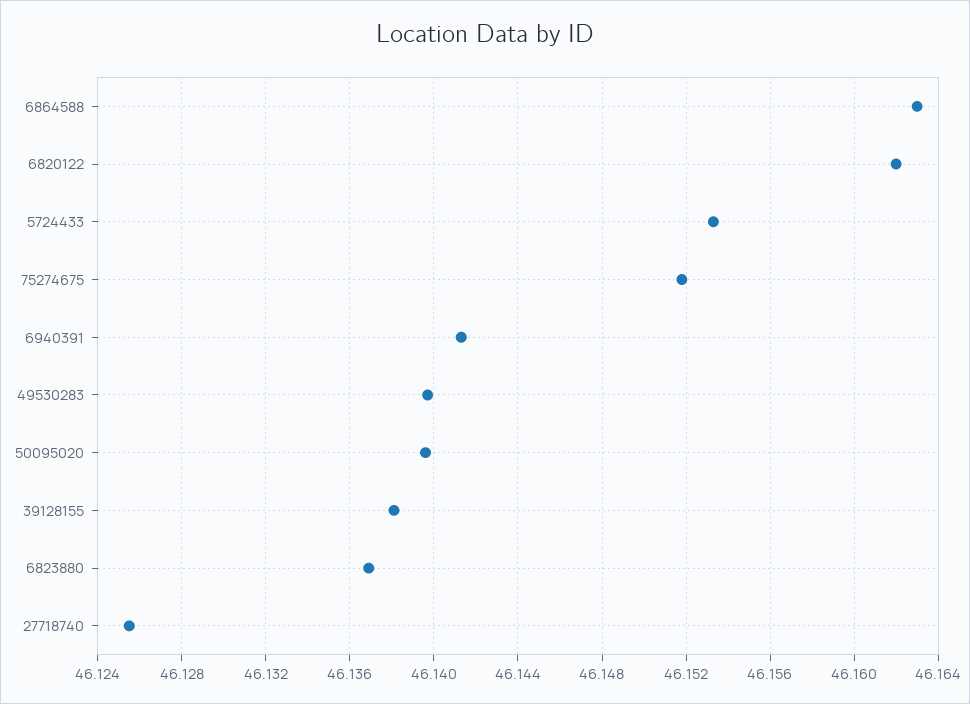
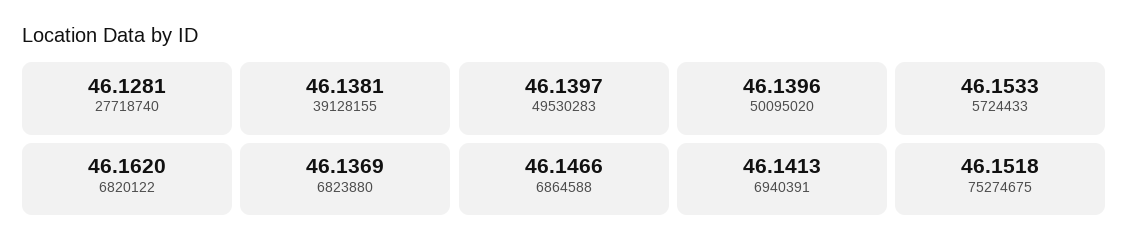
  {
-   "6864588": 46.163,
+   "6864588": 46.1466,
    "6820122": 46.162,
    "5724433": 46.1533,
    "75274675": 46.1518,
    "6940391": 46.1413,
    "49530283": 46.1397,
    "50095020": 46.1396,
    "39128155": 46.1381,
    "6823880": 46.1369,
-   "27718740": 46.1255
+   "27718740": 46.1281
  }

